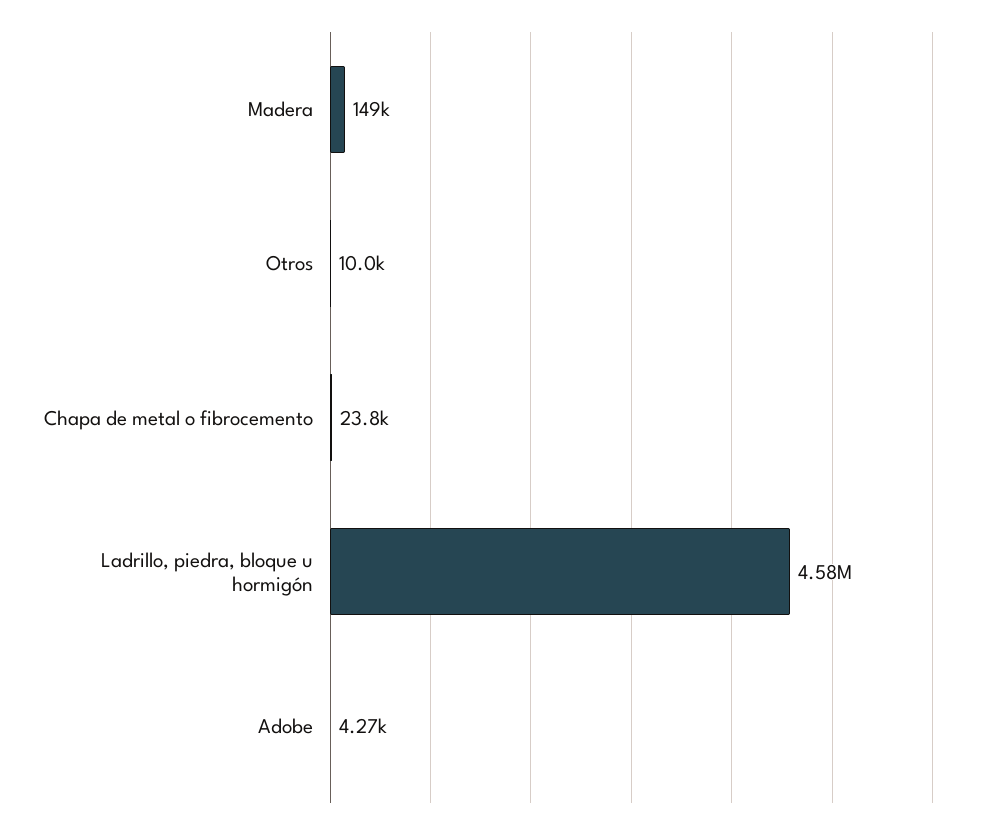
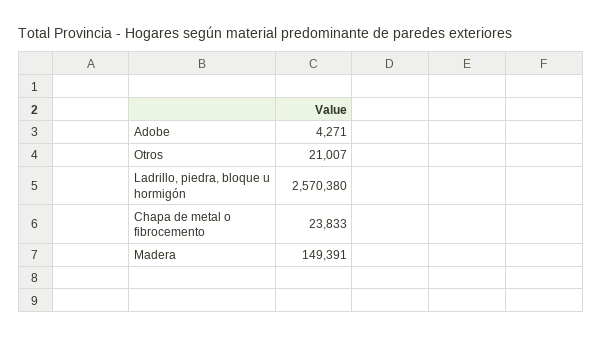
  {
    "Madera": 149391,
-   "Otros": 10000,
+   "Otros": 21007,
    "Chapa de metal o fibrocemento": 23833,
-   "Ladrillo, piedra, bloque u hormigón": 4580000,
+   "Ladrillo, piedra, bloque u hormigón": 2570380,
    "Adobe": 4271
  }

